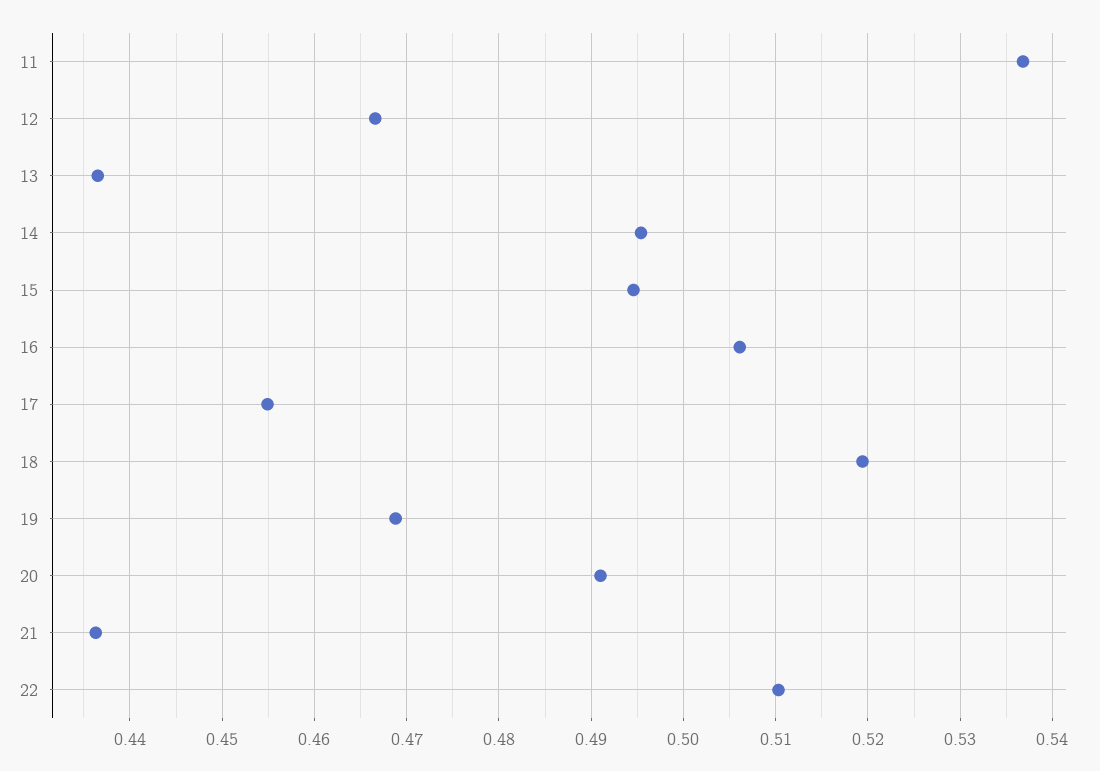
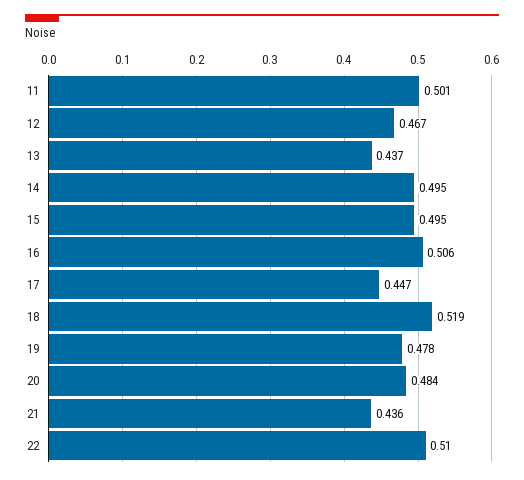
  {
-   "11": 0.537,
+   "11": 0.501,
    "12": 0.467,
    "13": 0.437,
    "14": 0.495,
    "15": 0.495,
    "16": 0.506,
-   "17": 0.455,
+   "17": 0.447,
    "18": 0.519,
-   "19": 0.469,
+   "19": 0.478,
-   "20": 0.491,
+   "20": 0.484,
    "21": 0.436,
    "22": 0.51
  }

